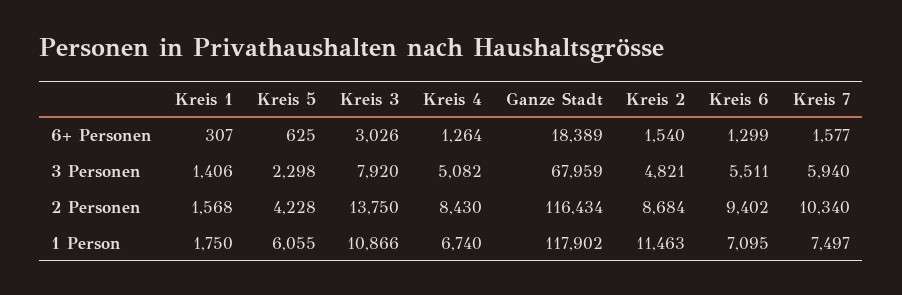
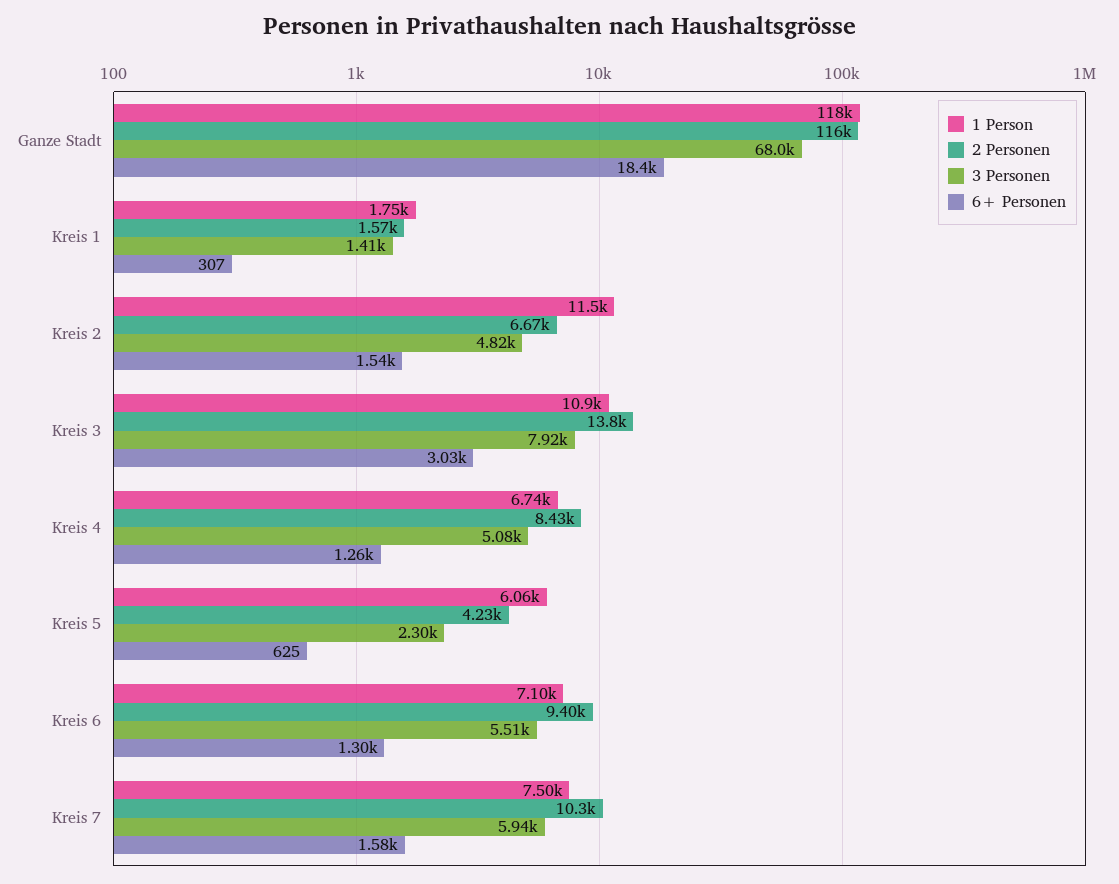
  {
    "6+ Personen": {
      "Kreis 1": 307,
      "Kreis 5": 625,
      "Kreis 3": 3026,
      "Kreis 4": 1264,
      "Ganze Stadt": 18389,
      "Kreis 2": 1540,
      "Kreis 6": 1299,
      "Kreis 7": 1577
    },
    "3 Personen": {
      "Kreis 1": 1406,
      "Kreis 5": 2298,
      "Kreis 3": 7920,
      "Kreis 4": 5082,
      "Ganze Stadt": 67959,
      "Kreis 2": 4821,
      "Kreis 6": 5511,
      "Kreis 7": 5940
    },
    "2 Personen": {
      "Kreis 1": 1568,
      "Kreis 5": 4228,
      "Kreis 3": 13750,
      "Kreis 4": 8430,
      "Ganze Stadt": 116434,
-     "Kreis 2": 8684,
+     "Kreis 2": 6670,
      "Kreis 6": 9402,
      "Kreis 7": 10340
    },
    "1 Person": {
      "Kreis 1": 1750,
      "Kreis 5": 6055,
      "Kreis 3": 10866,
      "Kreis 4": 6740,
      "Ganze Stadt": 117902,
      "Kreis 2": 11463,
      "Kreis 6": 7095,
      "Kreis 7": 7497
    }
  }

